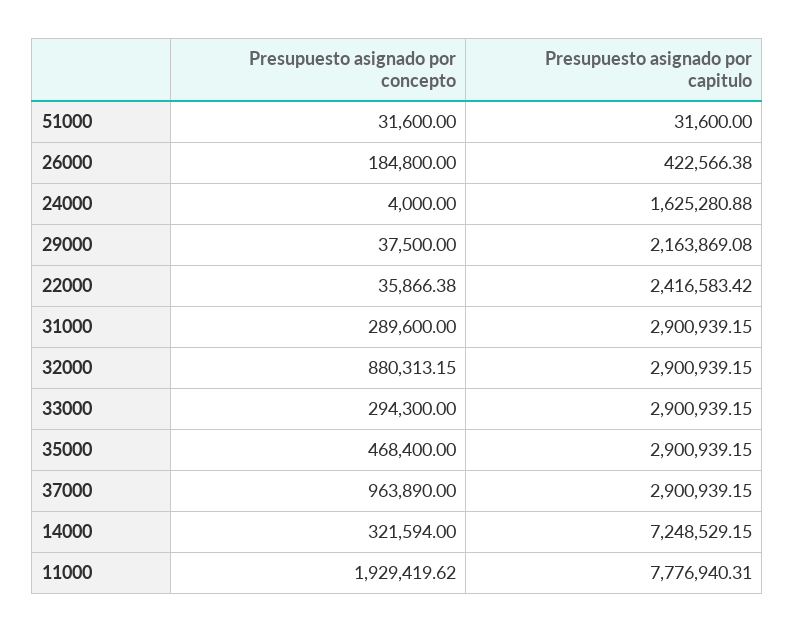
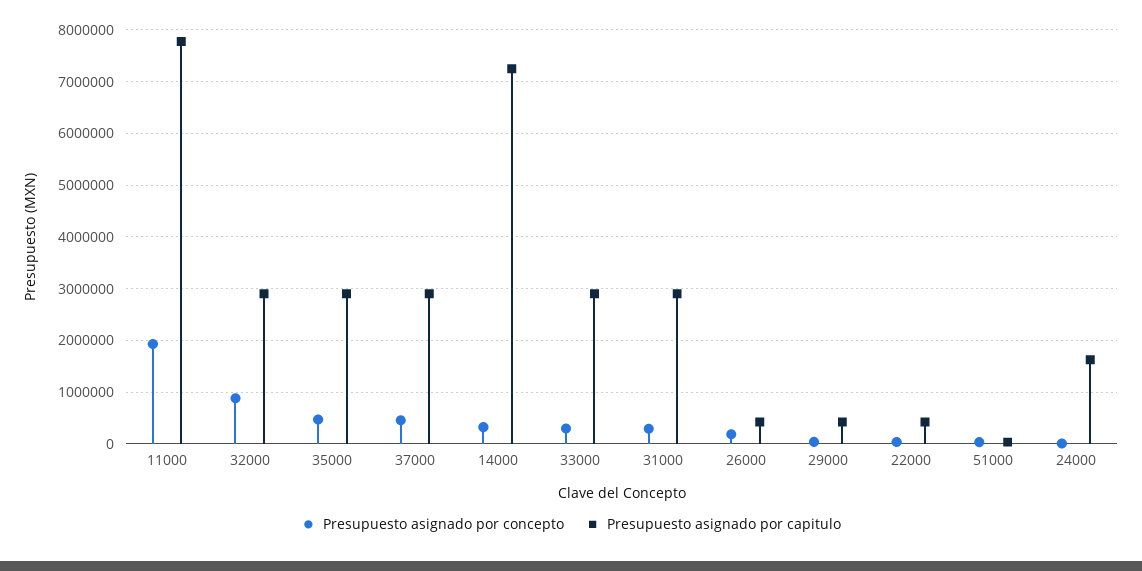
  {
    "Presupuesto asignado por concepto": {
      "51000": 31600,
      "26000": 184800,
      "24000": 4000,
      "29000": 37500,
      "22000": 35866.38,
      "31000": 289600,
      "32000": 880313.15,
      "33000": 294300,
      "35000": 468400,
-     "37000": 963890,
+     "37000": 400000,
      "14000": 321594,
      "11000": 1929419.62
    },
    "Presupuesto asignado por capitulo": {
      "51000": 31600,
      "26000": 422566.38,
      "24000": 1625280.88,
-     "29000": 2163869.08,
+     "29000": 400000,
-     "22000": 2416583.42,
+     "22000": 400000,
      "31000": 2900939.15,
      "32000": 2900939.15,
      "33000": 2900939.15,
      "35000": 2900939.15,
      "37000": 2900939.15,
      "14000": 7248529.15,
      "11000": 7776940.31
    }
  }

